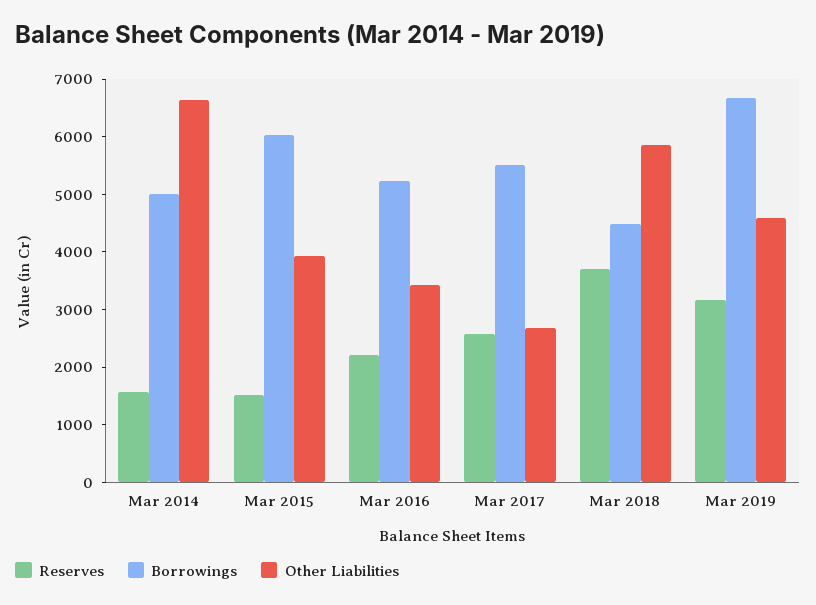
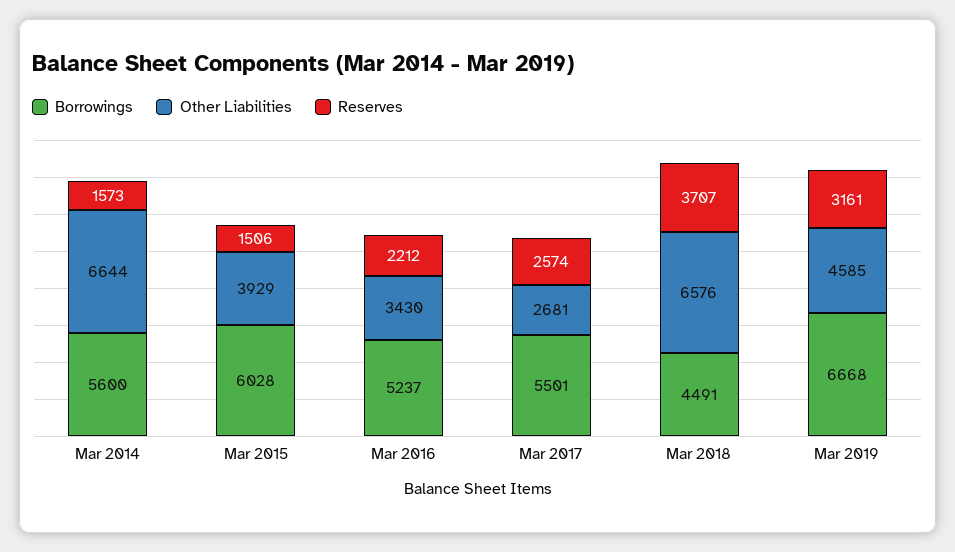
  {
    "Reserves": {
      "Mar 2014": 1573,
      "Mar 2015": 1506,
      "Mar 2016": 2212,
      "Mar 2017": 2574,
      "Mar 2018": 3707,
      "Mar 2019": 3161
    },
    "Borrowings": {
-     "Mar 2014": 5000,
+     "Mar 2014": 5600,
      "Mar 2015": 6028,
      "Mar 2016": 5237,
      "Mar 2017": 5501,
      "Mar 2018": 4491,
      "Mar 2019": 6668
    },
    "Other Liabilities": {
      "Mar 2014": 6644,
      "Mar 2015": 3929,
      "Mar 2016": 3430,
      "Mar 2017": 2681,
-     "Mar 2018": 5800,
+     "Mar 2018": 6576,
      "Mar 2019": 4585
    }
  }

